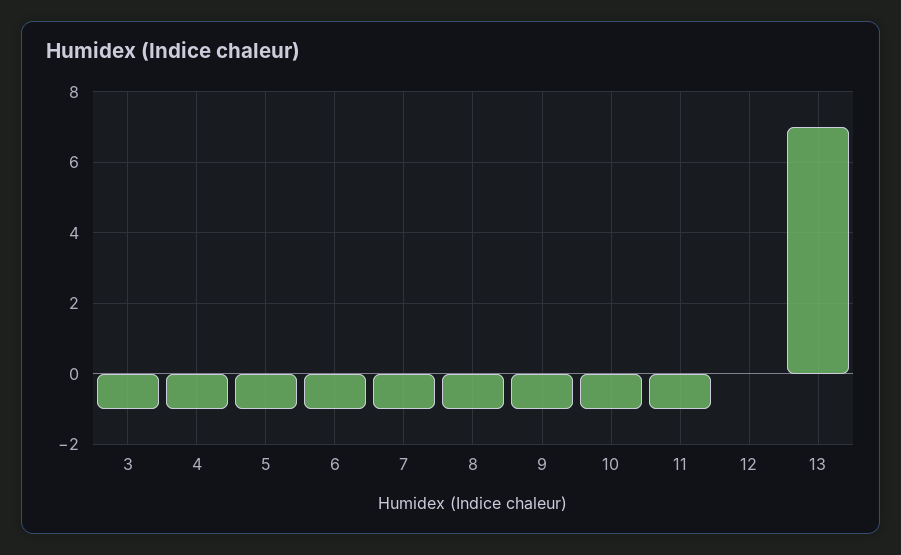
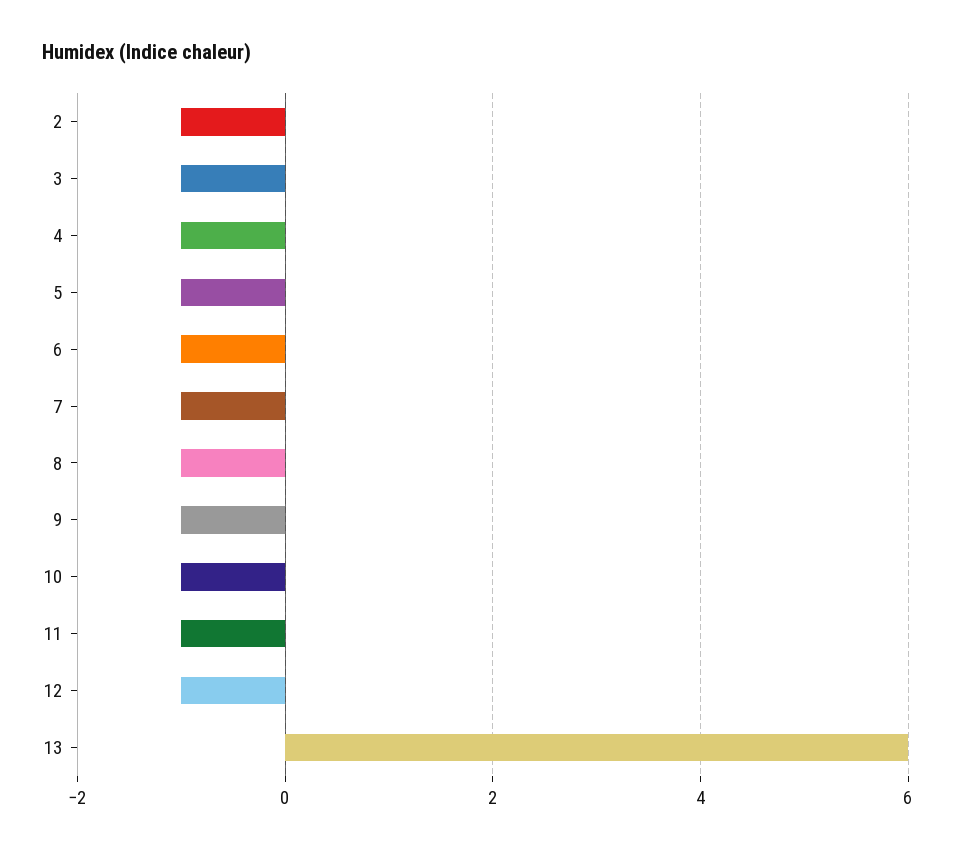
  {
    "3": -1,
    "4": -1,
    "5": -1,
    "6": -1,
    "7": -1,
    "8": -1,
    "9": -1,
    "10": -1,
    "11": -1,
-   "12": 0,
+   "12": -1,
-   "13": 7
+   "13": 6,
+   "2": -1
  }

